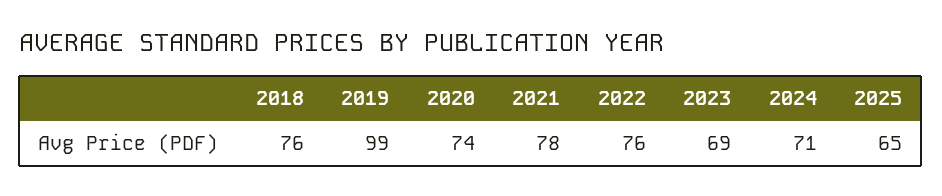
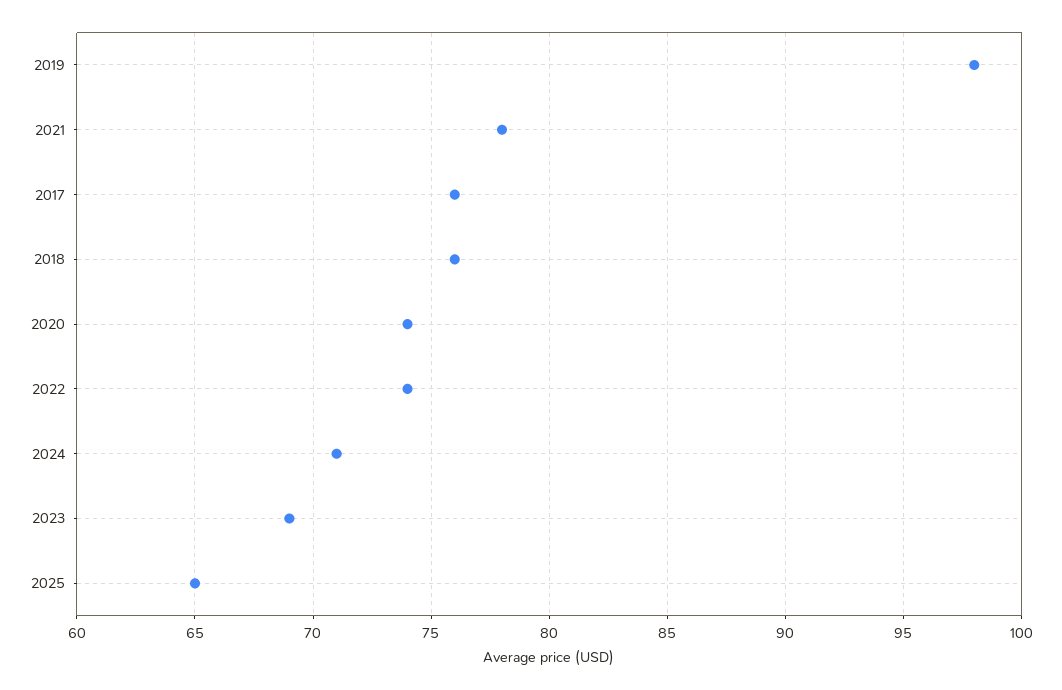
  {
    "2018": 76,
-   "2019": 99,
+   "2019": 98,
    "2020": 74,
    "2021": 78,
-   "2022": 76,
+   "2022": 74,
    "2023": 69,
    "2024": 71,
-   "2025": 65
+   "2025": 65,
+   "2017": 76
  }

